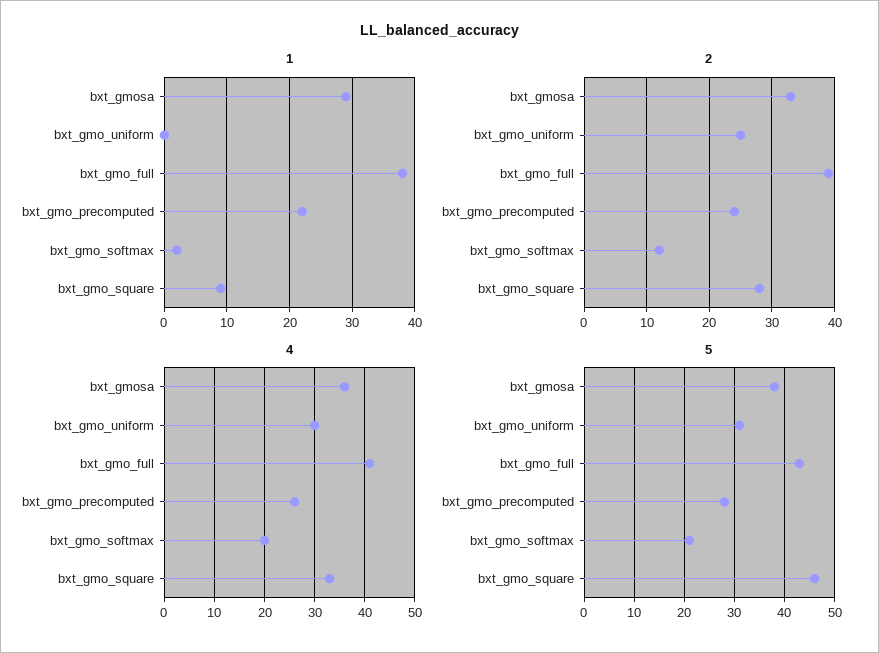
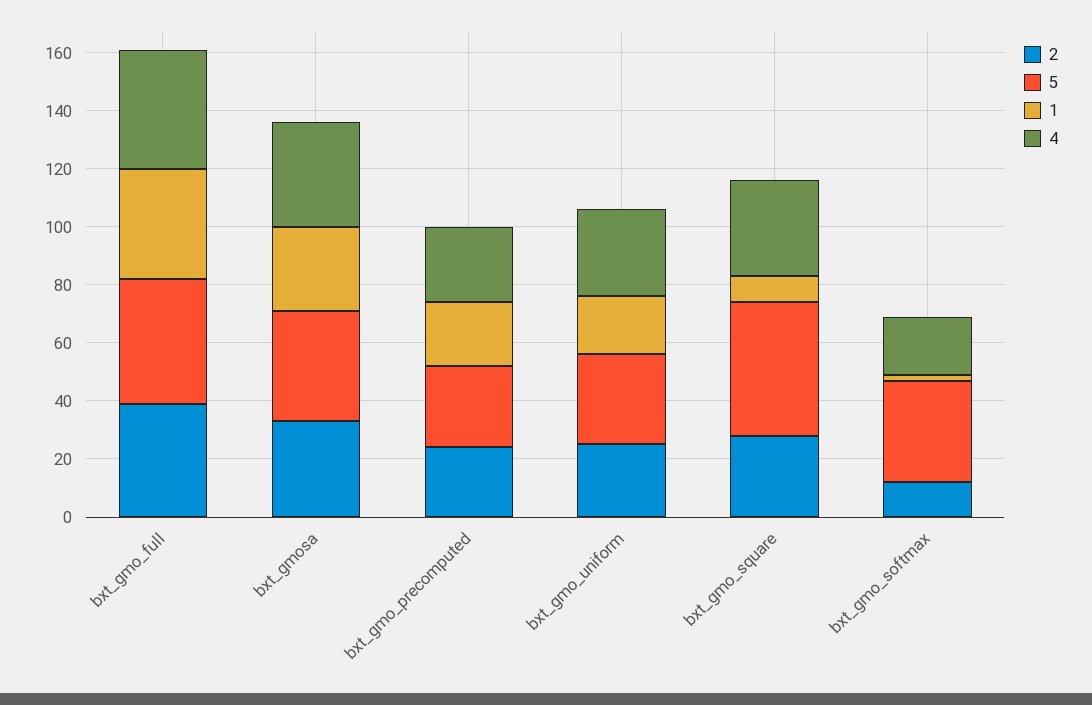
  {
    "1": {
      "bxt_gmosa": 29,
-     "bxt_gmo_uniform": 0,
+     "bxt_gmo_uniform": 20,
      "bxt_gmo_full": 38,
      "bxt_gmo_precomputed": 22,
      "bxt_gmo_softmax": 2,
      "bxt_gmo_square": 9
    },
    "2": {
      "bxt_gmosa": 33,
      "bxt_gmo_uniform": 25,
      "bxt_gmo_full": 39,
      "bxt_gmo_precomputed": 24,
      "bxt_gmo_softmax": 12,
      "bxt_gmo_square": 28
    },
    "4": {
      "bxt_gmosa": 35,
      "bxt_gmo_uniform": 30,
      "bxt_gmo_full": 40,
      "bxt_gmo_precomputed": 25,
      "bxt_gmo_softmax": 20,
      "bxt_gmo_square": 35
    },
    "5": {
      "bxt_gmosa": 40,
      "bxt_gmo_uniform": 30,
      "bxt_gmo_full": 45,
      "bxt_gmo_precomputed": 30,
-     "bxt_gmo_softmax": 20,
+     "bxt_gmo_softmax": 35,
      "bxt_gmo_square": 45
    }
  }

